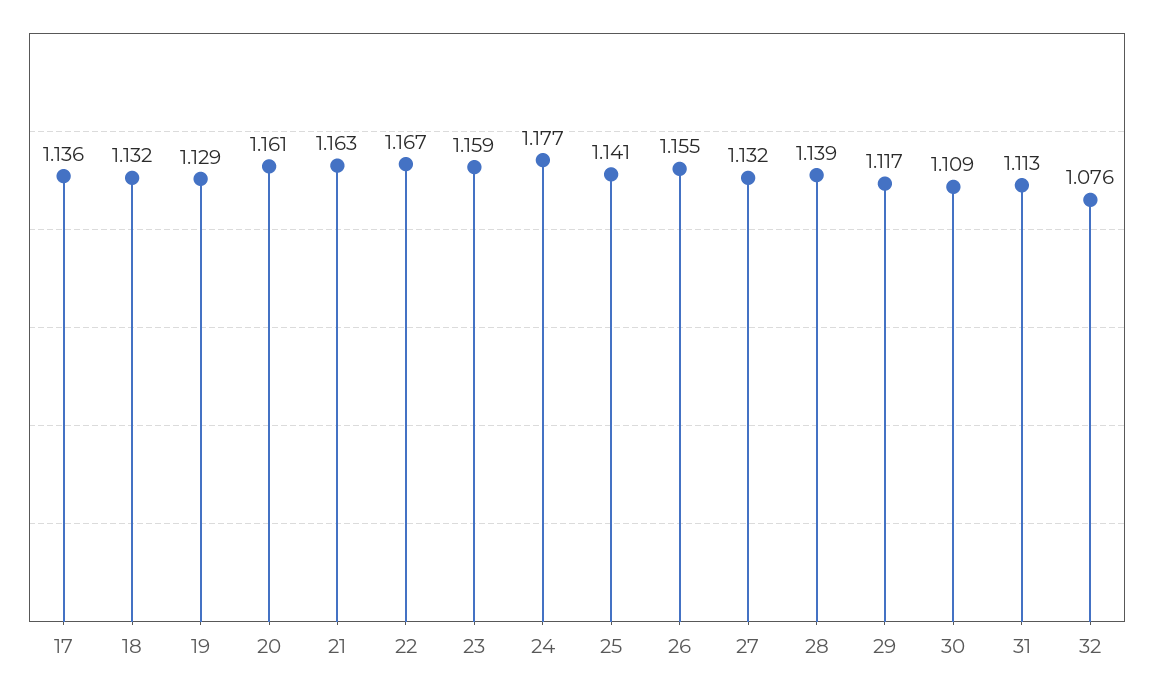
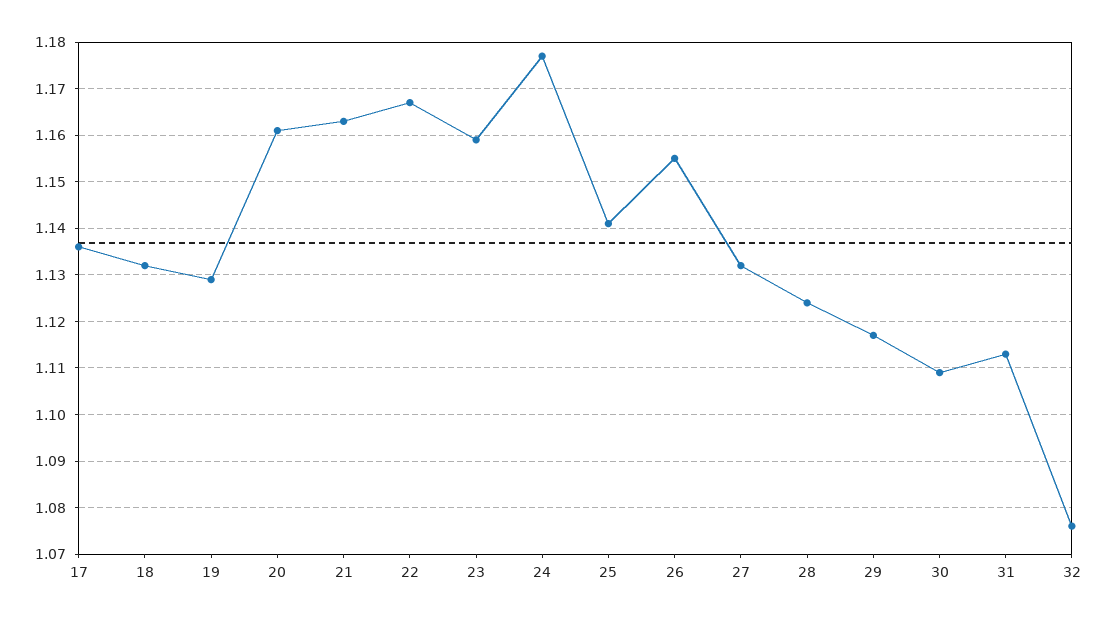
  {
    "17": 1.136,
    "18": 1.132,
    "19": 1.129,
    "20": 1.161,
    "21": 1.163,
    "22": 1.167,
    "23": 1.159,
    "24": 1.177,
    "25": 1.141,
    "26": 1.155,
    "27": 1.132,
-   "28": 1.139,
+   "28": 1.125,
    "29": 1.117,
    "30": 1.109,
    "31": 1.113,
    "32": 1.076
  }

